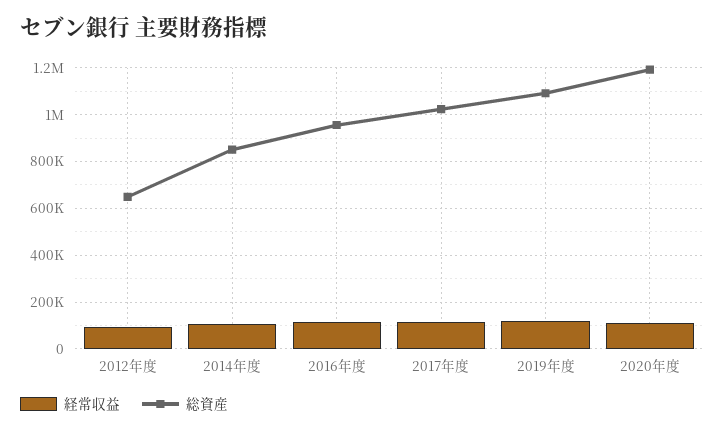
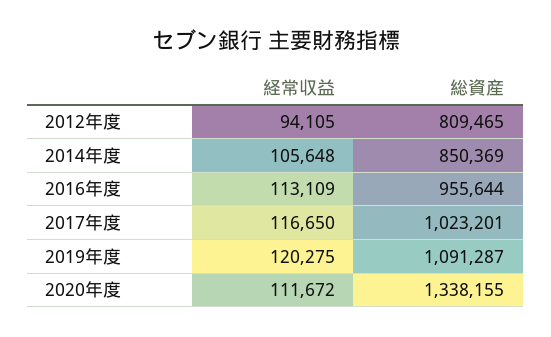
  {
    "経常収益": {
      "2012年度": 94105,
      "2014年度": 105648,
      "2016年度": 113109,
      "2017年度": 116650,
      "2019年度": 120275,
      "2020年度": 111672
    },
    "総資産": {
-     "2012年度": 650000,
+     "2012年度": 809465,
      "2014年度": 850369,
      "2016年度": 955644,
      "2017年度": 1023201,
      "2019年度": 1091287,
-     "2020年度": 1200000
+     "2020年度": 1338155
    }
  }

